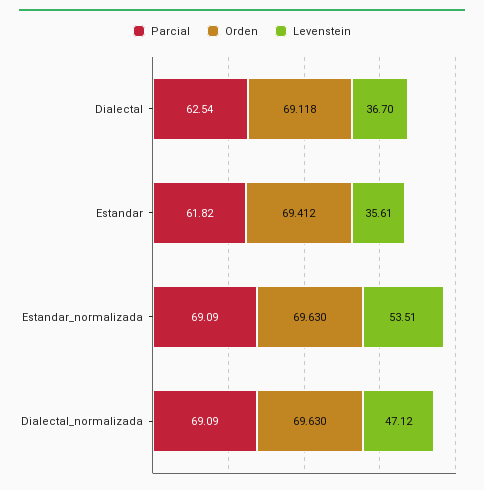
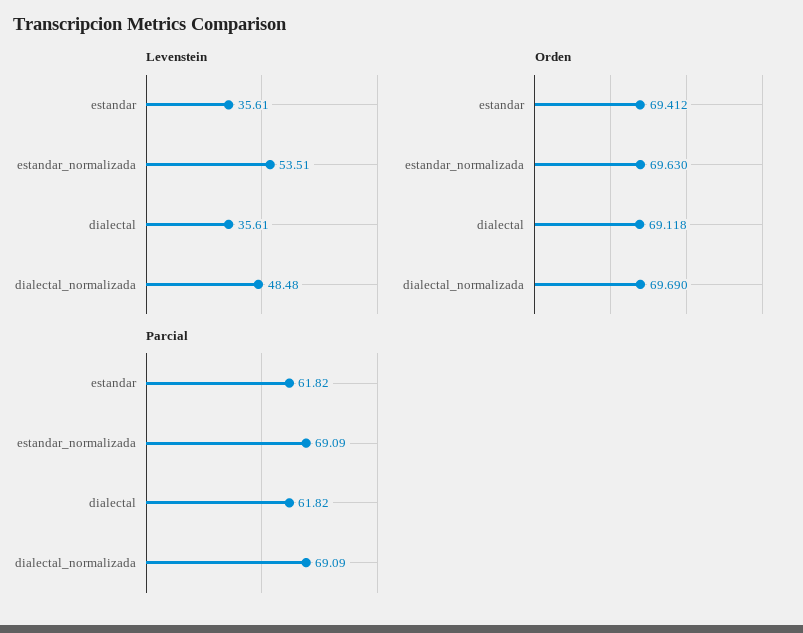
  {
    "Parcial": {
-     "Dialectal": 62.54,
+     "Dialectal": 61.82,
      "Estandar": 61.82,
      "Estandar_normalizada": 69.09,
      "Dialectal_normalizada": 69.09
    },
    "Orden": {
      "Dialectal": 69.118,
      "Estandar": 69.412,
      "Estandar_normalizada": 69.63,
-     "Dialectal_normalizada": 69.63
+     "Dialectal_normalizada": 69.69
    },
    "Levenstein": {
-     "Dialectal": 36.7,
+     "Dialectal": 35.61,
      "Estandar": 35.61,
      "Estandar_normalizada": 53.51,
-     "Dialectal_normalizada": 47.12
+     "Dialectal_normalizada": 48.48
    }
  }

